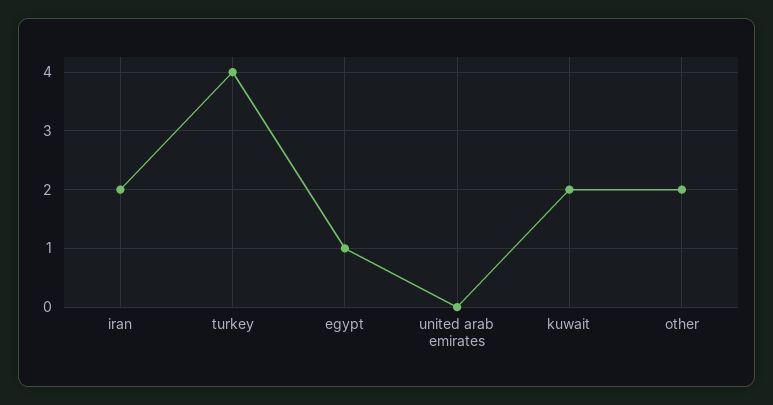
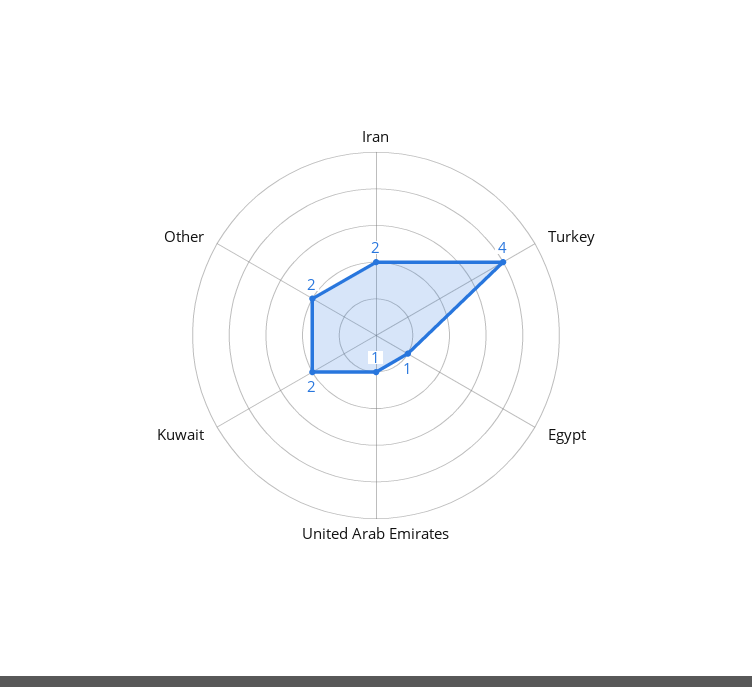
  {
    "iran": 2,
    "turkey": 4,
    "egypt": 1,
-   "united arab emirates": 0,
+   "united arab emirates": 1,
    "kuwait": 2,
    "other": 2
  }

